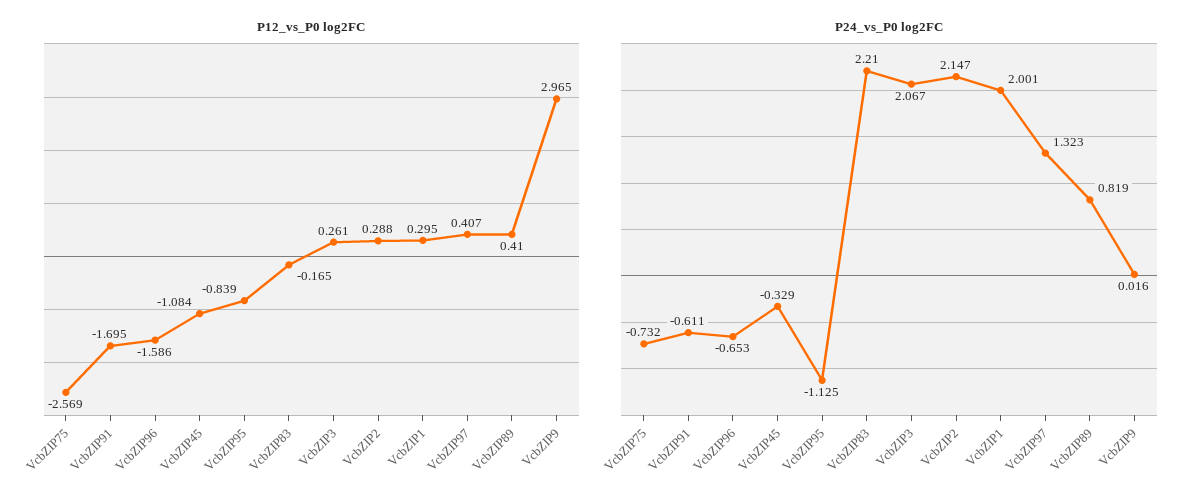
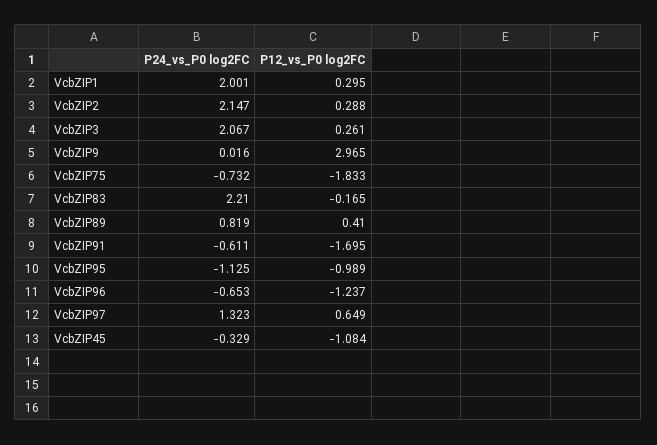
  {
    "P12_vs_P0 log2FC": {
-     "VcbZIP75": -2.569,
+     "VcbZIP75": -1.833,
      "VcbZIP91": -1.695,
-     "VcbZIP96": -1.586,
+     "VcbZIP96": -1.237,
      "VcbZIP45": -1.084,
-     "VcbZIP95": -0.839,
+     "VcbZIP95": -0.989,
      "VcbZIP83": -0.165,
      "VcbZIP3": 0.261,
      "VcbZIP2": 0.288,
      "VcbZIP1": 0.295,
-     "VcbZIP97": 0.407,
+     "VcbZIP97": 0.649,
      "VcbZIP89": 0.41,
      "VcbZIP9": 2.965
    },
    "P24_vs_P0 log2FC": {
      "VcbZIP75": -0.732,
      "VcbZIP91": -0.611,
      "VcbZIP96": -0.653,
      "VcbZIP45": -0.329,
      "VcbZIP95": -1.125,
      "VcbZIP83": 2.21,
      "VcbZIP3": 2.067,
      "VcbZIP2": 2.147,
      "VcbZIP1": 2.001,
      "VcbZIP97": 1.323,
      "VcbZIP89": 0.819,
      "VcbZIP9": 0.016
    }
  }

